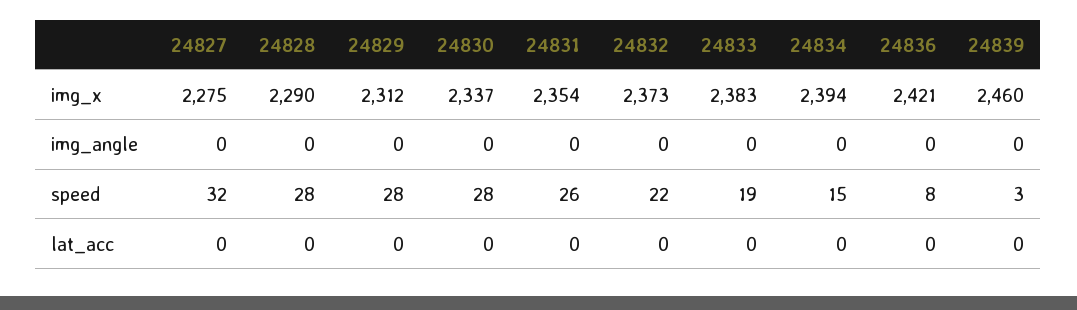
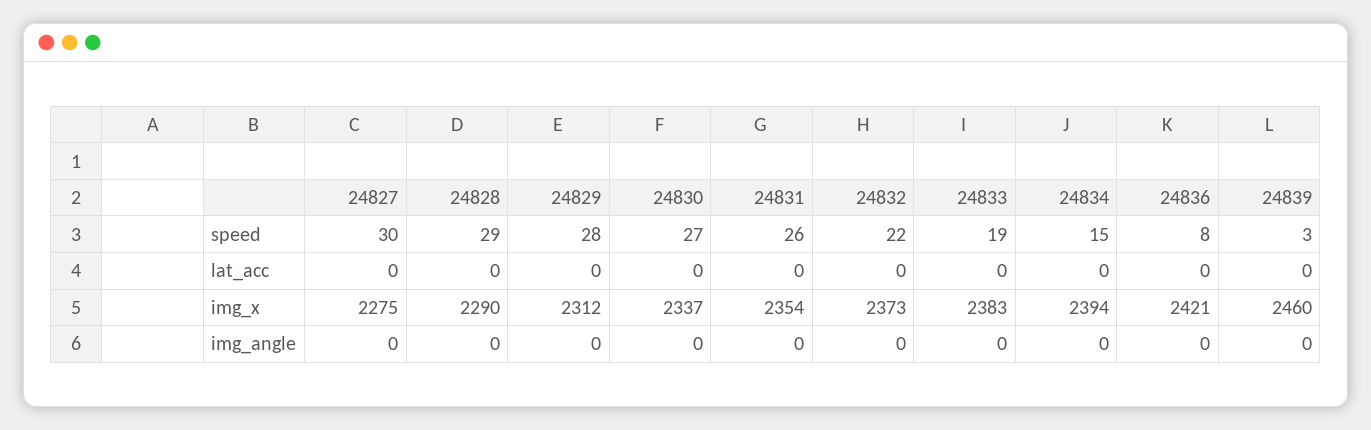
  {
    "24827": {
      "img_x": 2275,
      "img_angle": 0,
-     "speed": 32,
+     "speed": 30,
      "lat_acc": 0
    },
    "24828": {
      "img_x": 2290,
      "img_angle": 0,
-     "speed": 28,
+     "speed": 29,
      "lat_acc": 0
    },
    "24829": {
      "img_x": 2312,
      "img_angle": 0,
      "speed": 28,
      "lat_acc": 0
    },
    "24830": {
      "img_x": 2337,
      "img_angle": 0,
-     "speed": 28,
+     "speed": 27,
      "lat_acc": 0
    },
    "24831": {
      "img_x": 2354,
      "img_angle": 0,
      "speed": 26,
      "lat_acc": 0
    },
    "24832": {
      "img_x": 2373,
      "img_angle": 0,
      "speed": 22,
      "lat_acc": 0
    },
    "24833": {
      "img_x": 2383,
      "img_angle": 0,
      "speed": 19,
      "lat_acc": 0
    },
    "24834": {
      "img_x": 2394,
      "img_angle": 0,
      "speed": 15,
      "lat_acc": 0
    },
    "24836": {
      "img_x": 2421,
      "img_angle": 0,
      "speed": 8,
      "lat_acc": 0
    },
    "24839": {
      "img_x": 2460,
      "img_angle": 0,
      "speed": 3,
      "lat_acc": 0
    }
  }

